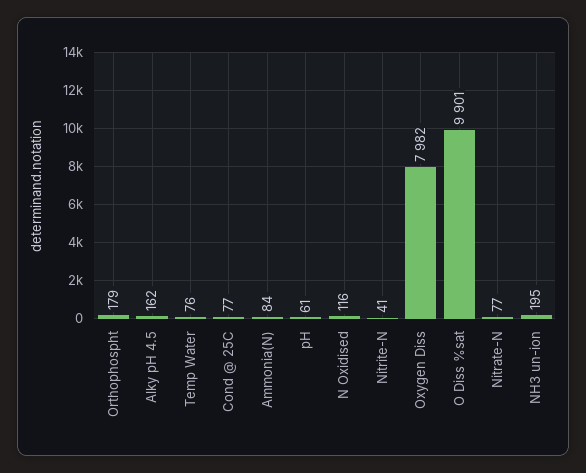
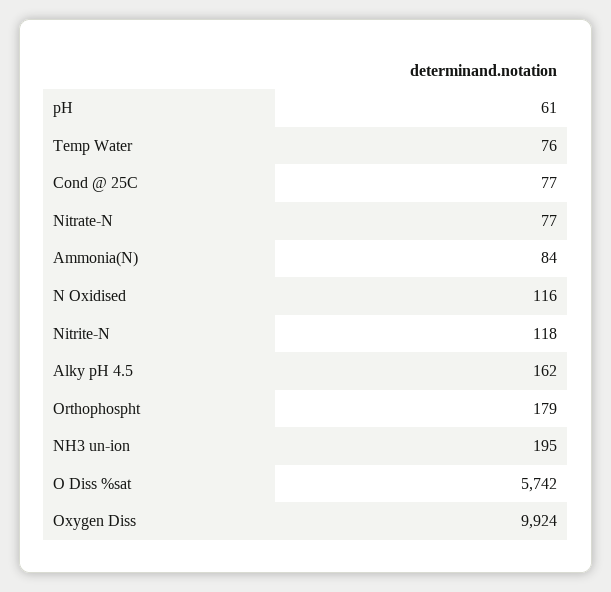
  {
    "Orthophospht": 179,
    "Alky pH 4.5": 162,
    "Temp Water": 76,
    "Cond @ 25C": 77,
    "Ammonia(N)": 84,
    "pH": 61,
    "N Oxidised": 116,
-   "Nitrite-N": 41,
+   "Nitrite-N": 118,
-   "Oxygen Diss": 7982,
+   "Oxygen Diss": 9924,
-   "O Diss %sat": 9901,
+   "O Diss %sat": 5742,
    "Nitrate-N": 77,
    "NH3 un-ion": 195
  }

